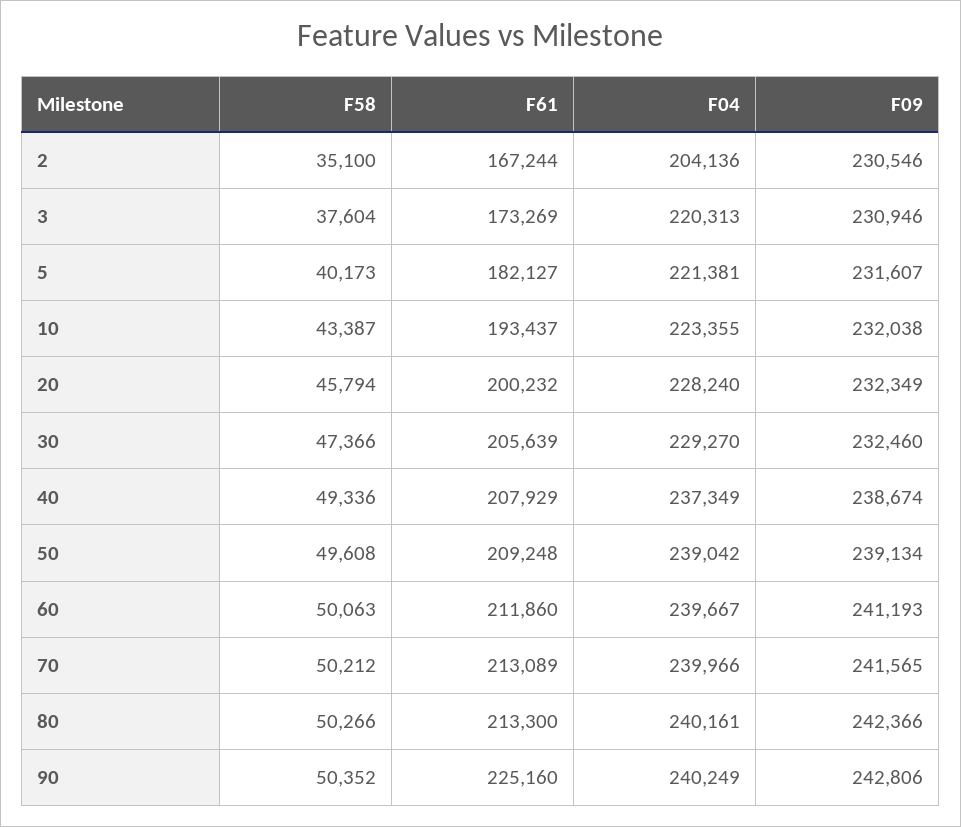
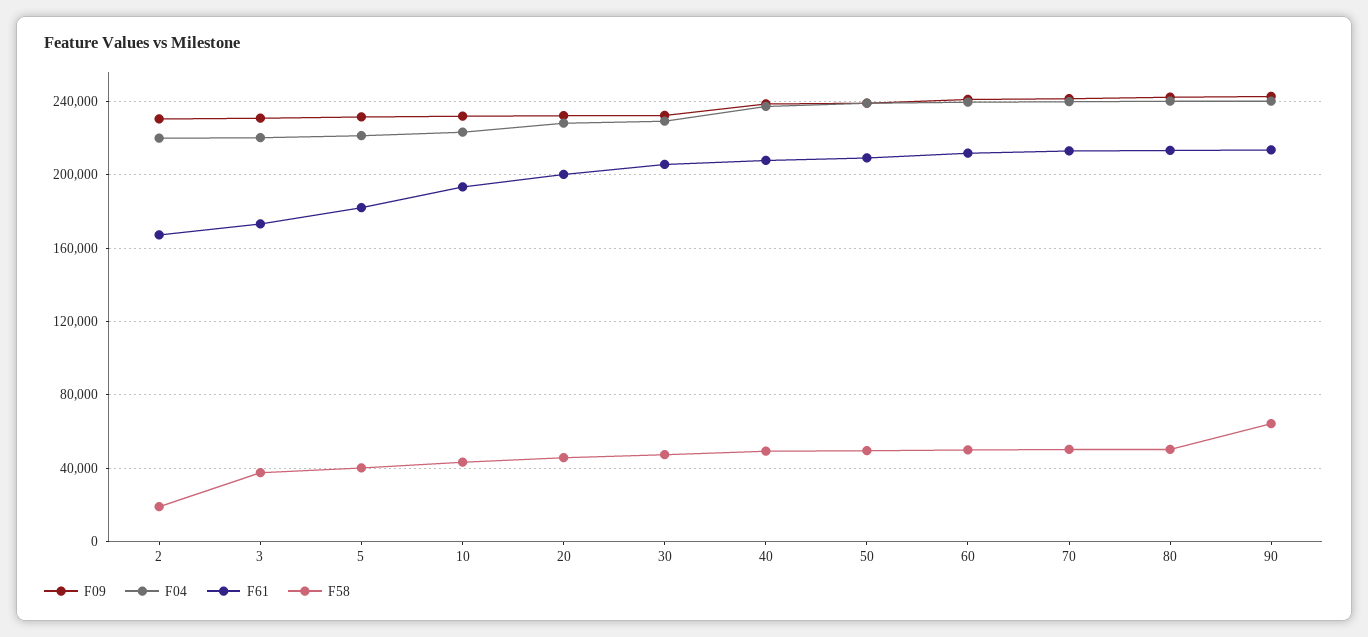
  {
    "F58": {
-     "2": 35100,
+     "2": 20000,
      "3": 37604,
      "5": 40173,
      "10": 43387,
      "20": 45794,
      "30": 47366,
      "40": 49336,
      "50": 49608,
      "60": 50063,
      "70": 50212,
      "80": 50266,
-     "90": 50352
+     "90": 65000
    },
    "F61": {
      "2": 167244,
      "3": 173269,
      "5": 182127,
      "10": 193437,
      "20": 200232,
      "30": 205639,
      "40": 207929,
      "50": 209248,
      "60": 211860,
      "70": 213089,
      "80": 213300,
-     "90": 225160
+     "90": 215000
    },
    "F04": {
-     "2": 204136,
+     "2": 220000,
      "3": 220313,
      "5": 221381,
      "10": 223355,
      "20": 228240,
      "30": 229270,
      "40": 237349,
      "50": 239042,
      "60": 239667,
      "70": 239966,
      "80": 240161,
      "90": 240249
    },
    "F09": {
      "2": 230546,
      "3": 230946,
      "5": 231607,
      "10": 232038,
      "20": 232349,
      "30": 232460,
      "40": 238674,
      "50": 239134,
      "60": 241193,
      "70": 241565,
      "80": 242366,
      "90": 242806
    }
  }

